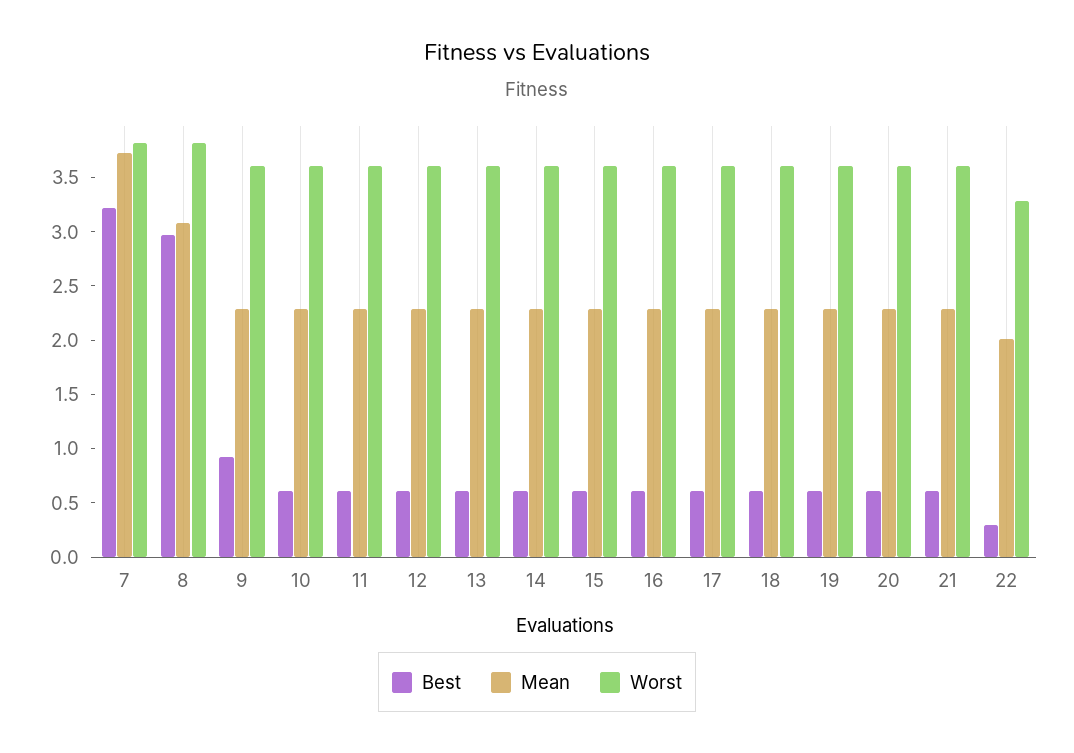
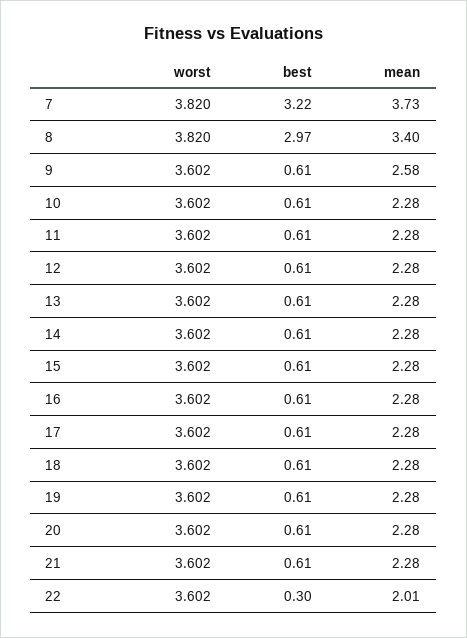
  {
    "Best": {
      "7": 3.22,
      "8": 2.97,
-     "9": 0.9,
+     "9": 0.61,
      "10": 0.61,
      "11": 0.61,
      "12": 0.61,
      "13": 0.61,
      "14": 0.61,
      "15": 0.61,
      "16": 0.61,
      "17": 0.61,
      "18": 0.61,
      "19": 0.61,
      "20": 0.61,
      "21": 0.61,
      "22": 0.3
    },
    "Mean": {
      "7": 3.73,
-     "8": 3.1,
+     "8": 3.4,
-     "9": 2.3,
+     "9": 2.58,
      "10": 2.28,
      "11": 2.28,
      "12": 2.28,
      "13": 2.28,
      "14": 2.28,
      "15": 2.28,
      "16": 2.28,
      "17": 2.28,
      "18": 2.28,
      "19": 2.28,
      "20": 2.28,
      "21": 2.28,
      "22": 2.01
    },
    "Worst": {
      "7": 3.82,
      "8": 3.82,
      "9": 3.602,
      "10": 3.602,
      "11": 3.602,
      "12": 3.602,
      "13": 3.602,
      "14": 3.602,
      "15": 3.602,
      "16": 3.602,
      "17": 3.602,
      "18": 3.602,
      "19": 3.602,
      "20": 3.602,
      "21": 3.602,
-     "22": 3.3
+     "22": 3.602
    }
  }

